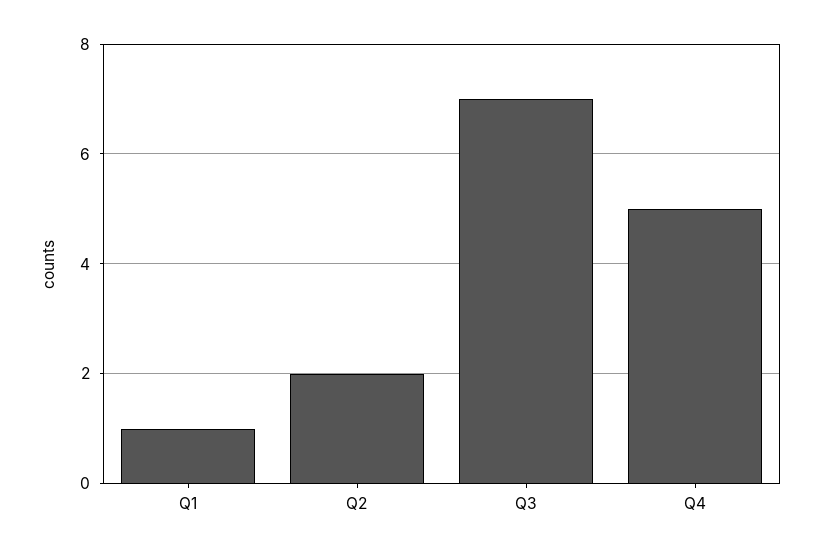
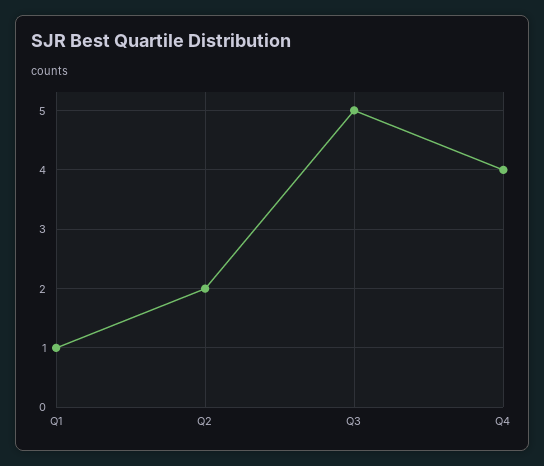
  {
    "Q1": 1,
    "Q2": 2,
-   "Q3": 7,
+   "Q3": 5,
-   "Q4": 5
+   "Q4": 4
  }

